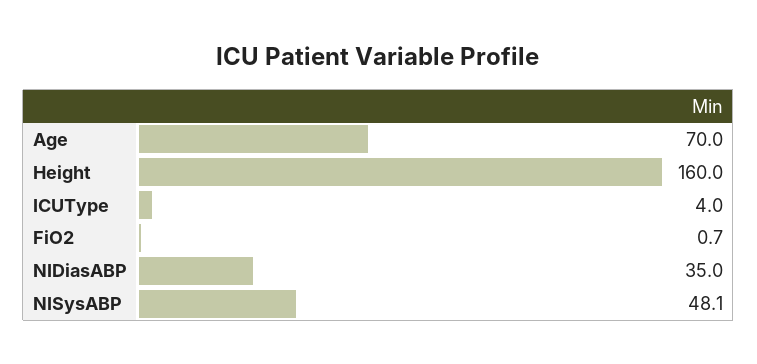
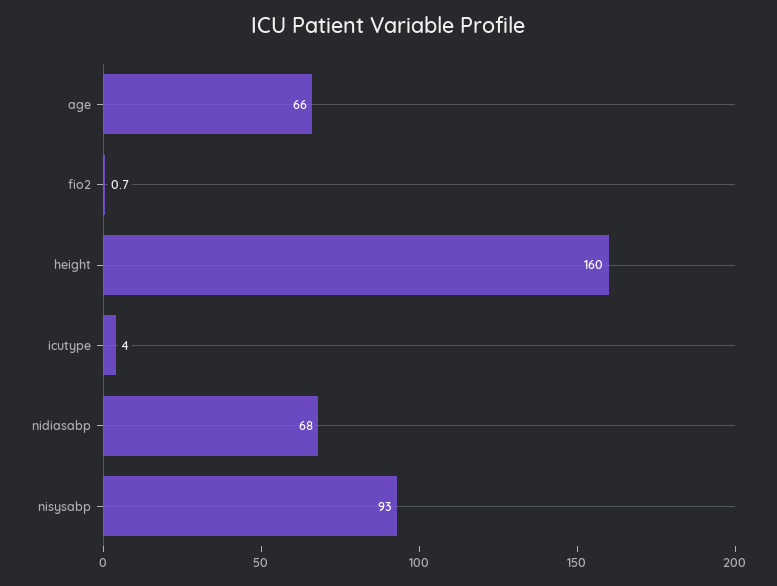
  {
-   "Age": 70,
+   "Age": 66,
    "Height": 160,
    "ICUType": 4,
    "FiO2": 0.7,
-   "NIDiasABP": 35,
+   "NIDiasABP": 68,
-   "NISysABP": 48.1
+   "NISysABP": 93
  }

